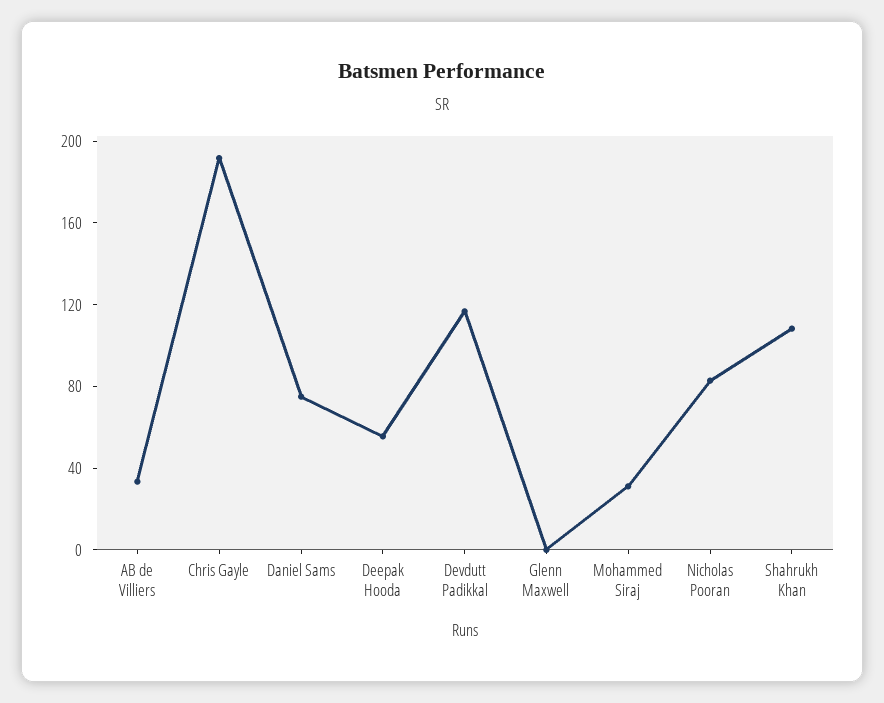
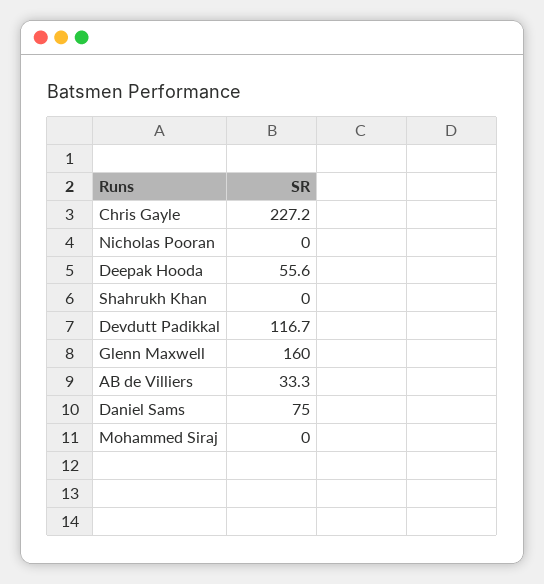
  {
    "AB de Villiers": 33.3,
-   "Chris Gayle": 190,
+   "Chris Gayle": 227.2,
    "Daniel Sams": 75,
    "Deepak Hooda": 55.6,
    "Devdutt Padikkal": 116.7,
-   "Glenn Maxwell": 0,
+   "Glenn Maxwell": 160,
-   "Mohammed Siraj": 30,
+   "Mohammed Siraj": 0,
-   "Nicholas Pooran": 80,
+   "Nicholas Pooran": 0,
-   "Shahrukh Khan": 110
+   "Shahrukh Khan": 0
  }

